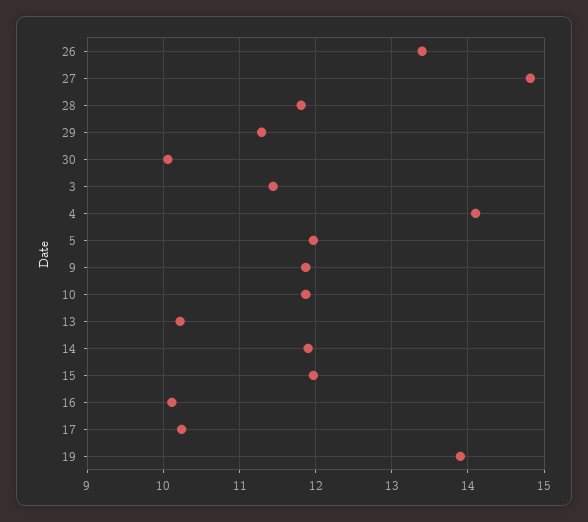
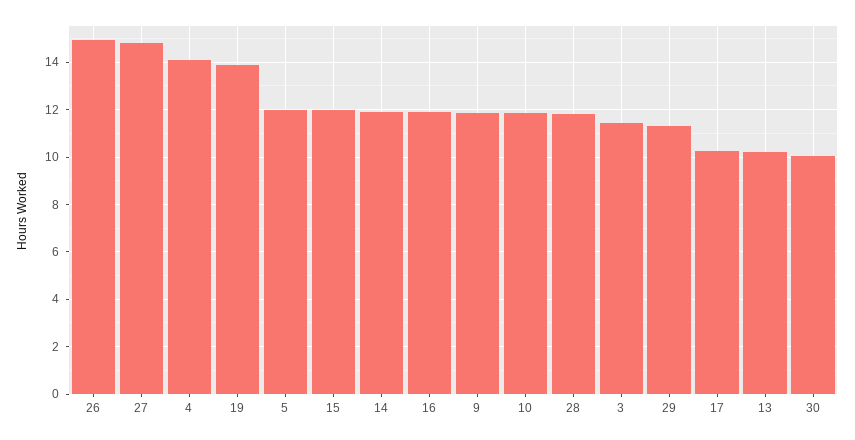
  {
-   "26": 13.4,
+   "26": 15,
    "27": 14.8,
    "28": 11.8,
    "29": 11.3,
    "30": 10.1,
    "3": 11.4,
    "4": 14.1,
    "5": 12,
    "9": 11.9,
    "10": 11.9,
    "13": 10.2,
    "14": 11.9,
    "15": 12,
-   "16": 10.1,
+   "16": 12,
    "17": 10.2,
    "19": 13.9
  }

